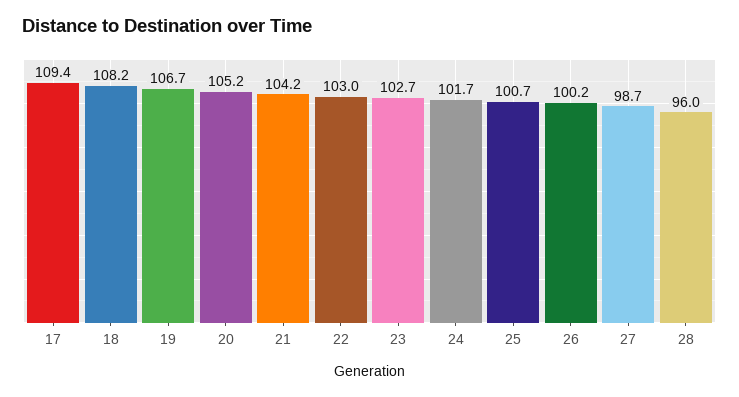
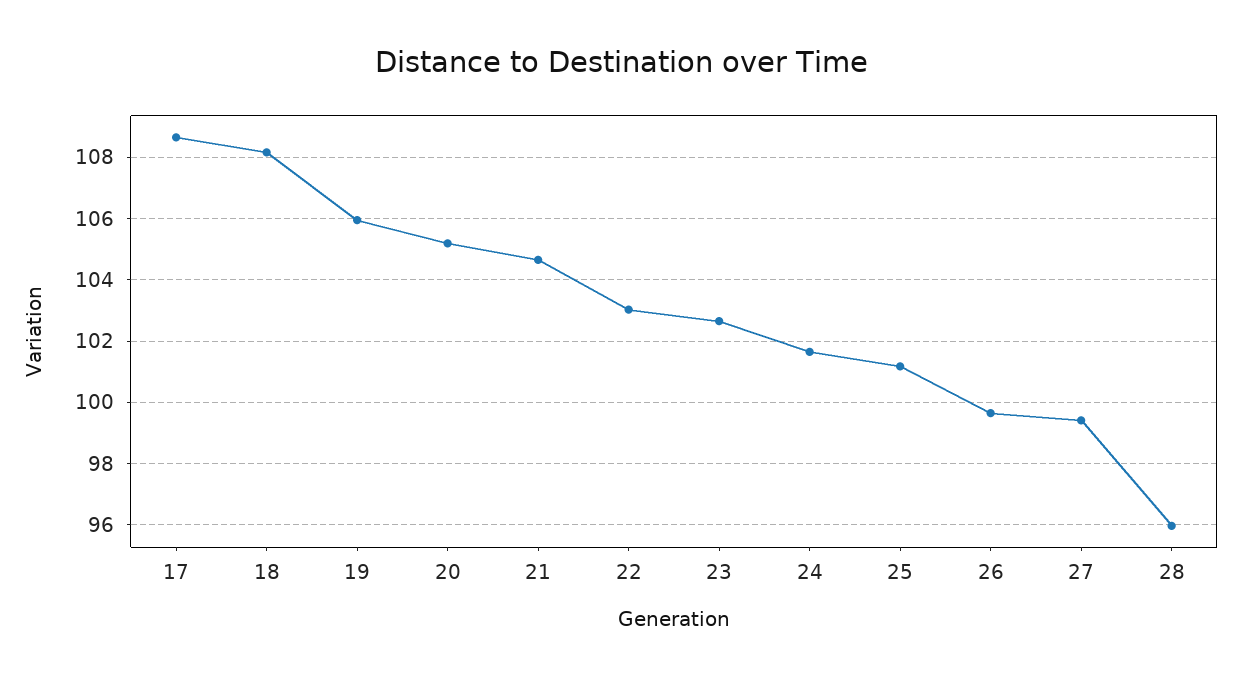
  {
-   "17": 109.4,
+   "17": 108.6,
    "18": 108.2,
-   "19": 106.7,
+   "19": 106,
    "20": 105.2,
-   "21": 104.2,
+   "21": 104.6,
    "22": 103,
    "23": 102.7,
    "24": 101.7,
-   "25": 100.7,
+   "25": 101.2,
-   "26": 100.2,
+   "26": 99.6,
-   "27": 98.7,
+   "27": 99.4,
    "28": 96
  }

